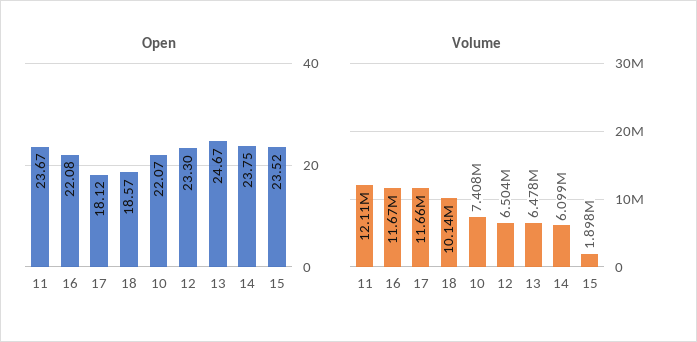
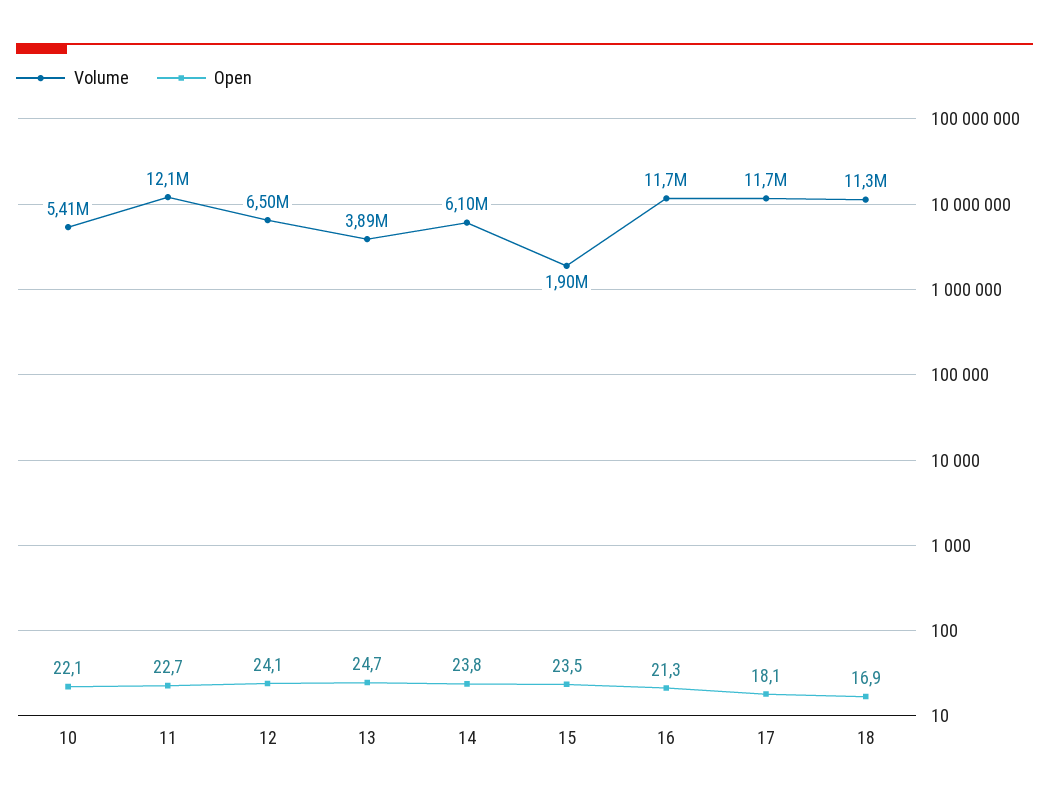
  {
    "Open": {
-     "11": 23.67,
+     "11": 22.7,
-     "16": 22.08,
+     "16": 21.3,
      "17": 18.12,
-     "18": 18.57,
+     "18": 16.9,
      "10": 22.07,
-     "12": 23.3,
+     "12": 24.1,
      "13": 24.67,
      "14": 23.75,
      "15": 23.52
    },
    "Volume": {
      "11": 12110000,
      "16": 11670000,
      "17": 11660000,
-     "18": 10140000,
+     "18": 11300000,
-     "10": 7408000,
+     "10": 5410000,
      "12": 6504000,
-     "13": 6478000,
+     "13": 3890000,
      "14": 6099000,
      "15": 1898000
    }
  }

